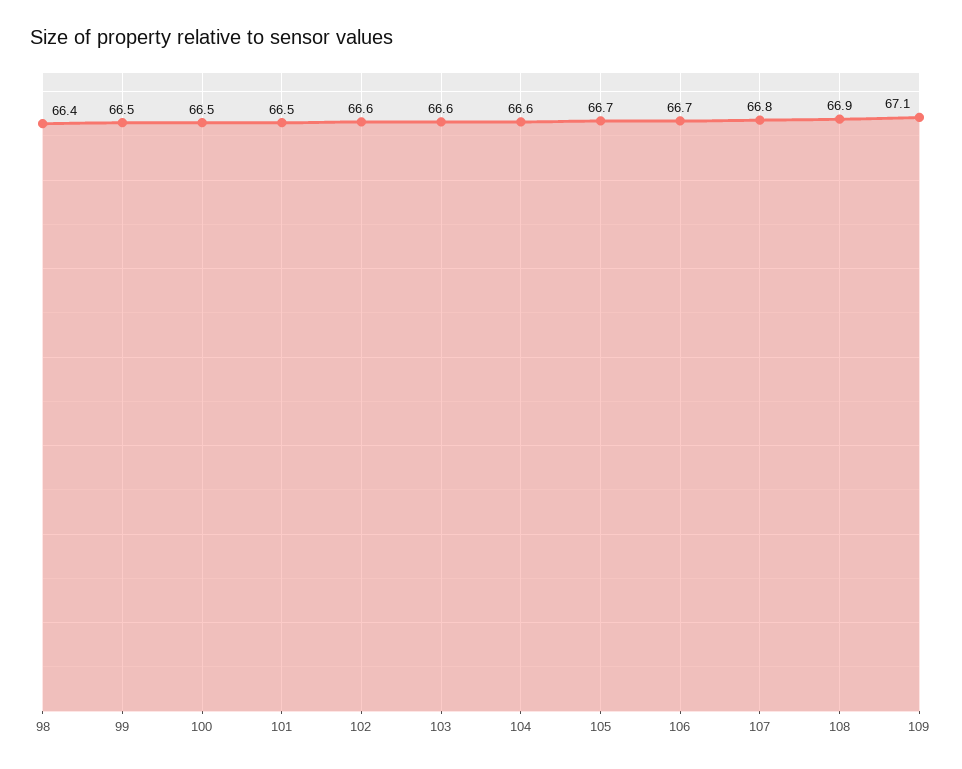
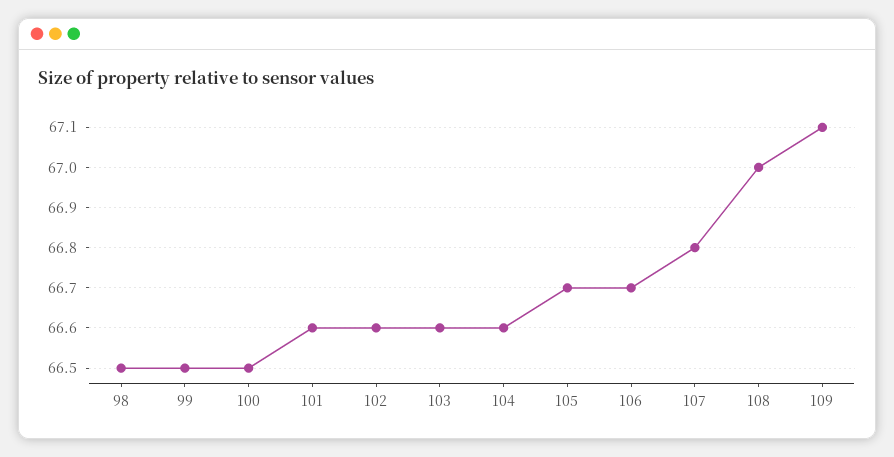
  {
-   "98": 66.4,
+   "98": 66.5,
    "99": 66.5,
    "100": 66.5,
-   "101": 66.5,
+   "101": 66.6,
    "102": 66.6,
    "103": 66.6,
    "104": 66.6,
    "105": 66.7,
    "106": 66.7,
    "107": 66.8,
-   "108": 66.9,
+   "108": 67,
    "109": 67.1
  }

